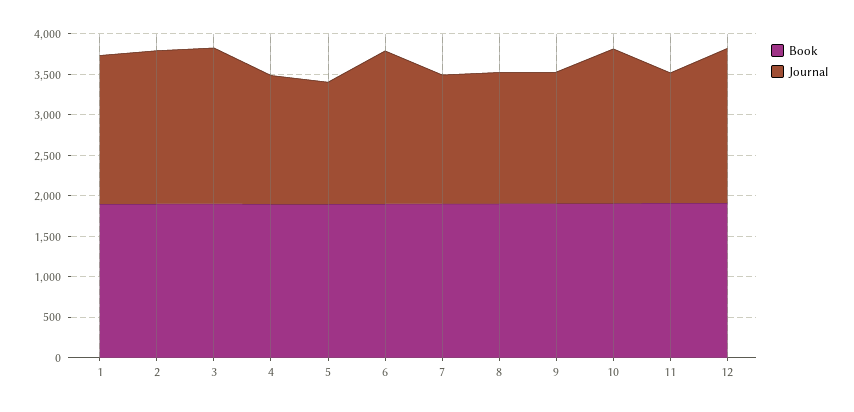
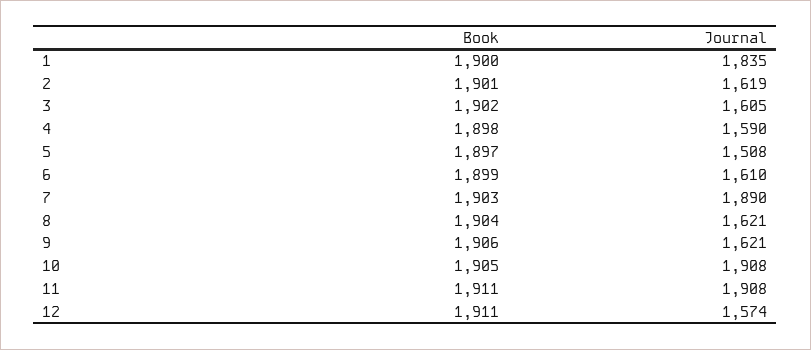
  {
    "Book": {
      "1": 1900,
      "2": 1901,
      "3": 1902,
      "4": 1898,
      "5": 1897,
      "6": 1899,
      "7": 1903,
      "8": 1904,
      "9": 1906,
      "10": 1905,
      "11": 1911,
      "12": 1911
    },
    "Journal": {
      "1": 1835,
-     "2": 1900,
+     "2": 1619,
-     "3": 1900,
+     "3": 1605,
      "4": 1590,
      "5": 1508,
-     "6": 1900,
+     "6": 1610,
-     "7": 1600,
+     "7": 1890,
      "8": 1621,
      "9": 1621,
      "10": 1908,
-     "11": 1600,
+     "11": 1908,
-     "12": 1900
+     "12": 1574
    }
  }

